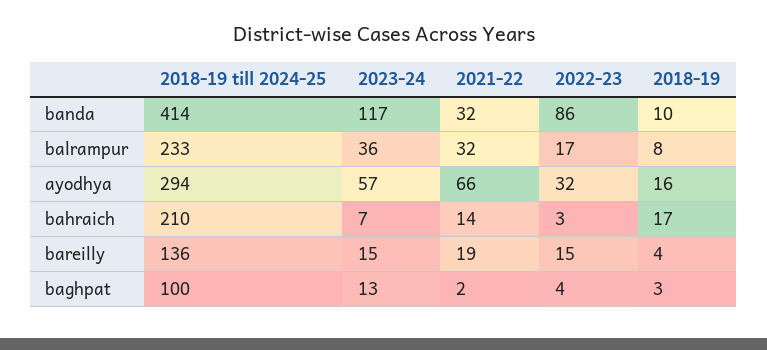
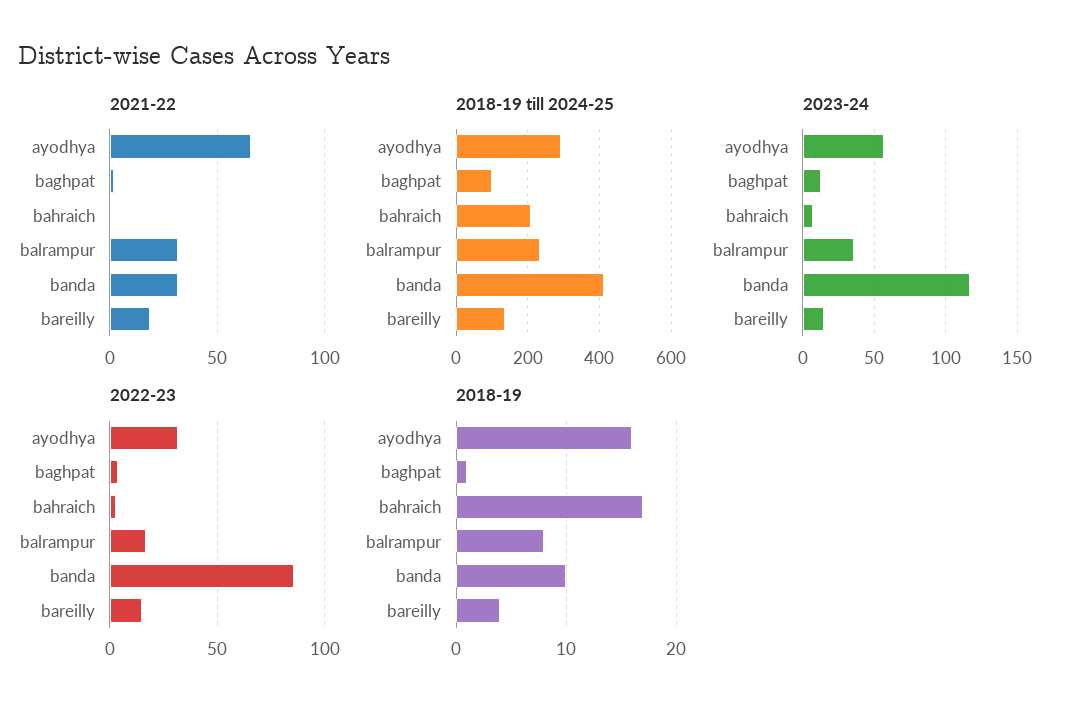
  {
    "2018-19 till 2024-25": {
      "banda": 414,
      "balrampur": 233,
      "ayodhya": 294,
      "bahraich": 210,
      "bareilly": 136,
      "baghpat": 100
    },
    "2023-24": {
      "banda": 117,
      "balrampur": 36,
      "ayodhya": 57,
      "bahraich": 7,
      "bareilly": 15,
      "baghpat": 13
    },
    "2021-22": {
      "banda": 32,
      "balrampur": 32,
      "ayodhya": 66,
-     "bahraich": 14,
+     "bahraich": 0,
      "bareilly": 19,
      "baghpat": 2
    },
    "2022-23": {
      "banda": 86,
      "balrampur": 17,
      "ayodhya": 32,
      "bahraich": 3,
      "bareilly": 15,
      "baghpat": 4
    },
    "2018-19": {
      "banda": 10,
      "balrampur": 8,
      "ayodhya": 16,
      "bahraich": 17,
      "bareilly": 4,
-     "baghpat": 3
+     "baghpat": 1
    }
  }

